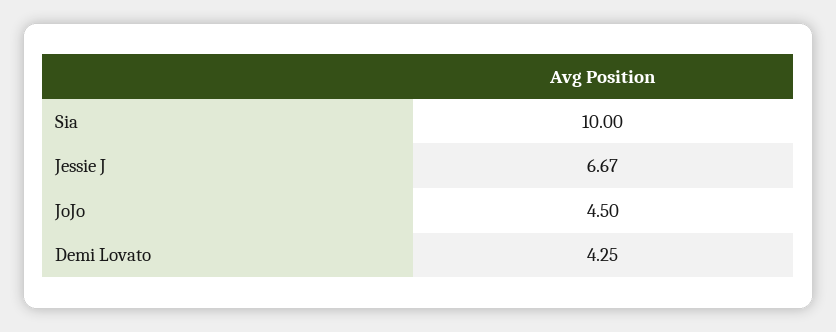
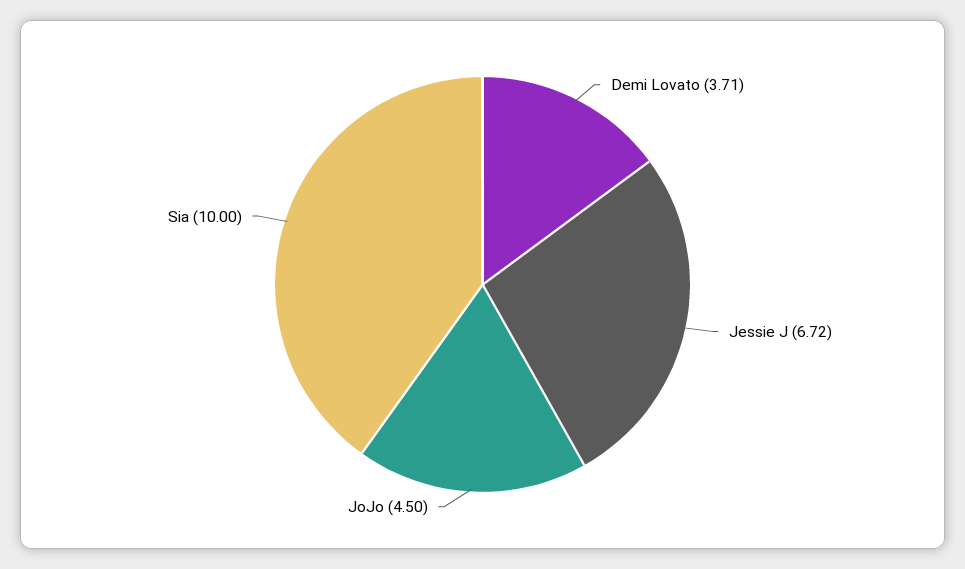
  {
    "Sia": 10,
-   "Jessie J": 6.67,
+   "Jessie J": 6.72,
    "JoJo": 4.5,
-   "Demi Lovato": 4.25
+   "Demi Lovato": 3.71
  }

